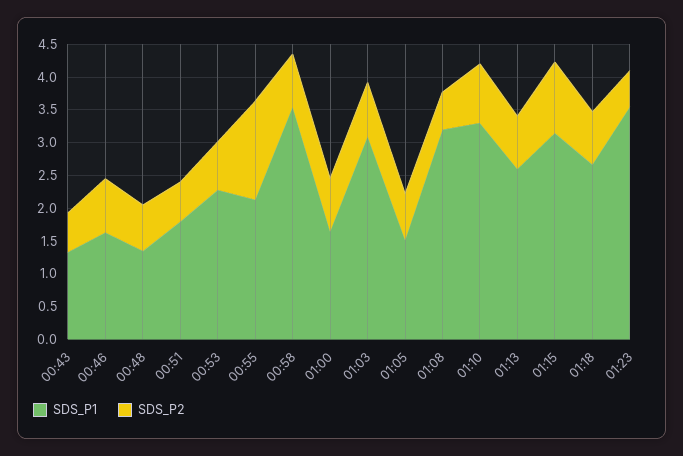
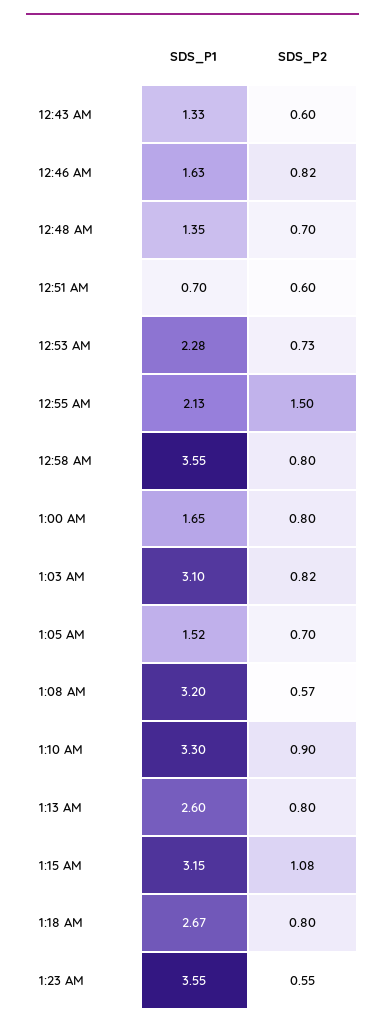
  {
    "SDS_P1": {
      "00:43": 1.33,
      "00:46": 1.63,
      "00:48": 1.35,
-     "00:51": 1.75,
+     "00:51": 0.7,
      "00:53": 2.28,
      "00:55": 2.13,
      "00:58": 3.55,
      "01:00": 1.65,
      "01:03": 3.1,
      "01:05": 1.52,
      "01:08": 3.2,
      "01:10": 3.3,
      "01:13": 2.6,
      "01:15": 3.15,
      "01:18": 2.67,
      "01:23": 3.55
    },
    "SDS_P2": {
      "00:43": 0.6,
      "00:46": 0.82,
      "00:48": 0.7,
      "00:51": 0.6,
      "00:53": 0.73,
      "00:55": 1.5,
      "00:58": 0.8,
      "01:00": 0.8,
      "01:03": 0.82,
      "01:05": 0.7,
      "01:08": 0.57,
      "01:10": 0.9,
      "01:13": 0.8,
      "01:15": 1.08,
      "01:18": 0.8,
      "01:23": 0.55
    }
  }

